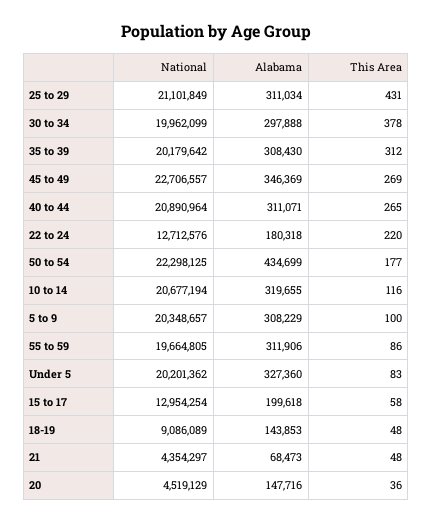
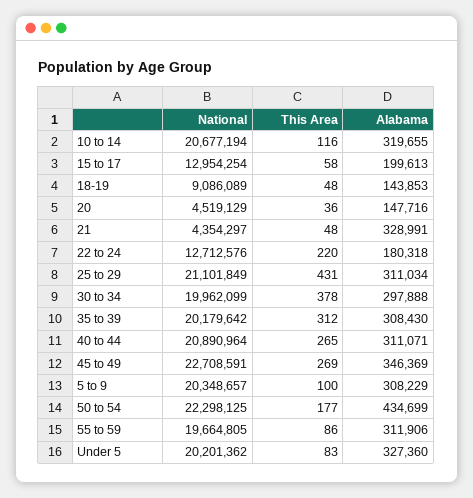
  {
    "National": {
      "25 to 29": 21101849,
      "30 to 34": 19962099,
      "35 to 39": 20179642,
-     "45 to 49": 22706557,
+     "45 to 49": 22708591,
      "40 to 44": 20890964,
      "22 to 24": 12712576,
      "50 to 54": 22298125,
      "10 to 14": 20677194,
      "5 to 9": 20348657,
      "55 to 59": 19664805,
      "Under 5": 20201362,
      "15 to 17": 12954254,
      "18-19": 9086089,
      "21": 4354297,
      "20": 4519129
    },
    "Alabama": {
      "25 to 29": 311034,
      "30 to 34": 297888,
      "35 to 39": 308430,
      "45 to 49": 346369,
      "40 to 44": 311071,
      "22 to 24": 180318,
      "50 to 54": 434699,
      "10 to 14": 319655,
      "5 to 9": 308229,
      "55 to 59": 311906,
      "Under 5": 327360,
-     "15 to 17": 199618,
+     "15 to 17": 199613,
      "18-19": 143853,
-     "21": 68473,
+     "21": 328991,
      "20": 147716
    },
    "This Area": {
      "25 to 29": 431,
      "30 to 34": 378,
      "35 to 39": 312,
      "45 to 49": 269,
      "40 to 44": 265,
      "22 to 24": 220,
      "50 to 54": 177,
      "10 to 14": 116,
      "5 to 9": 100,
      "55 to 59": 86,
      "Under 5": 83,
      "15 to 17": 58,
      "18-19": 48,
      "21": 48,
      "20": 36
    }
  }

